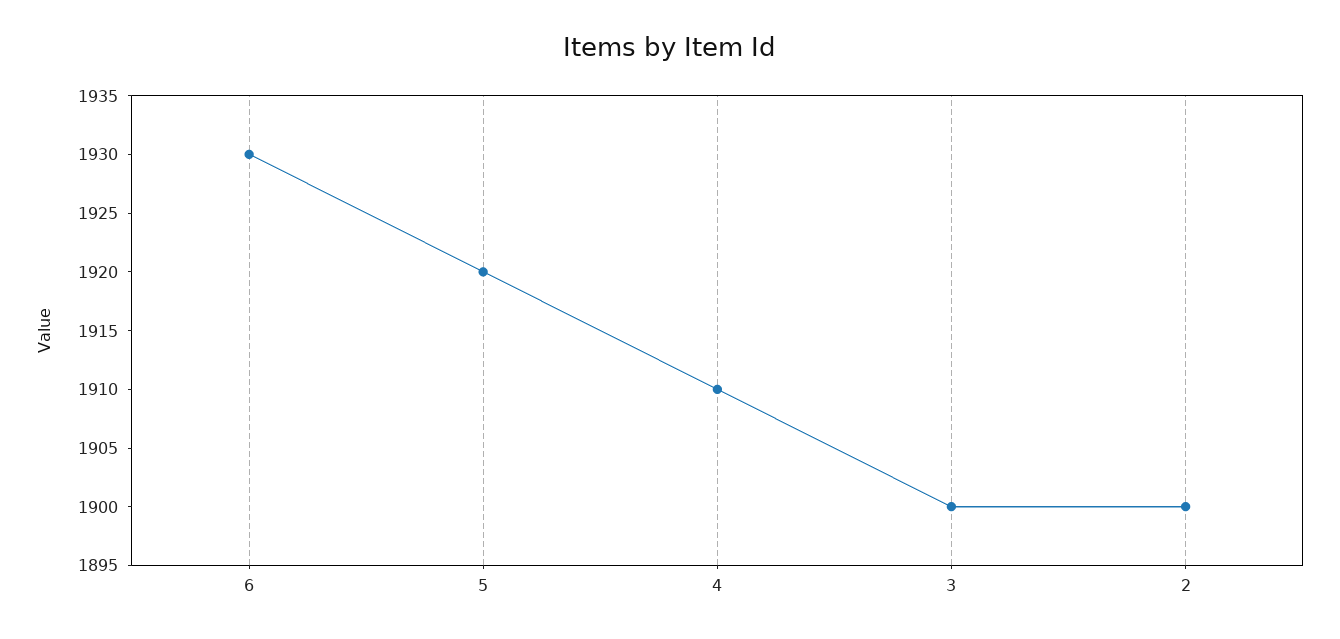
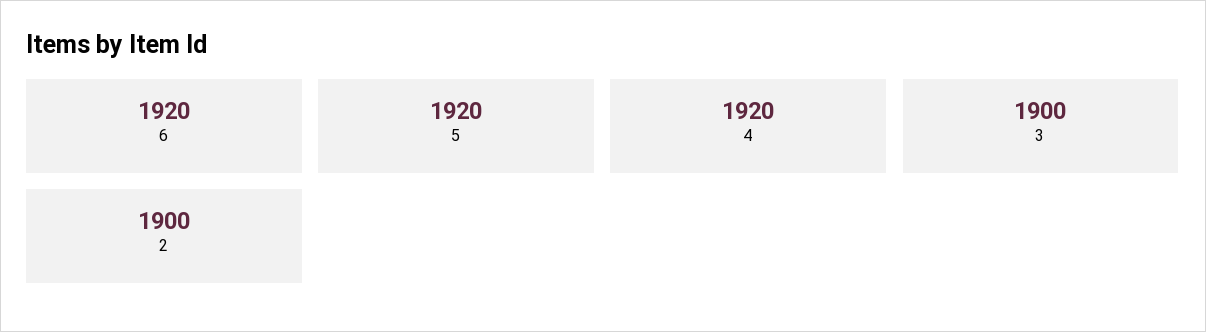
  {
-   "6": 1930,
+   "6": 1920,
    "5": 1920,
-   "4": 1910,
+   "4": 1920,
    "3": 1900,
    "2": 1900
  }

